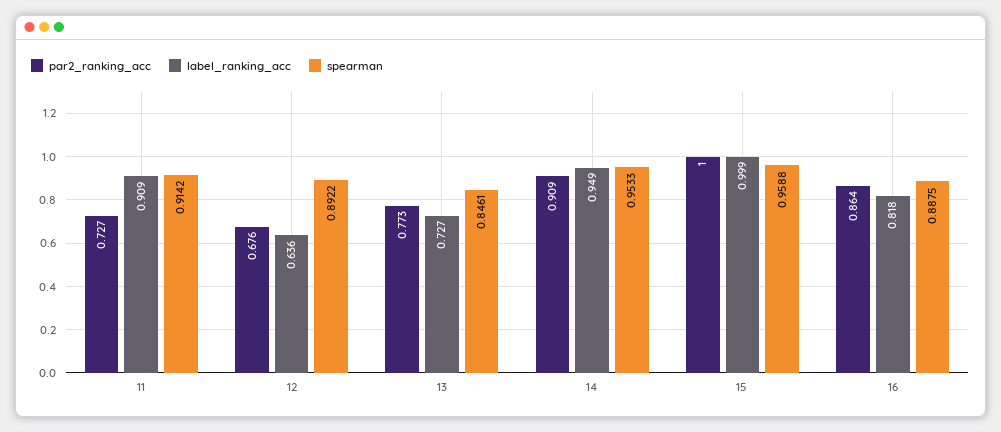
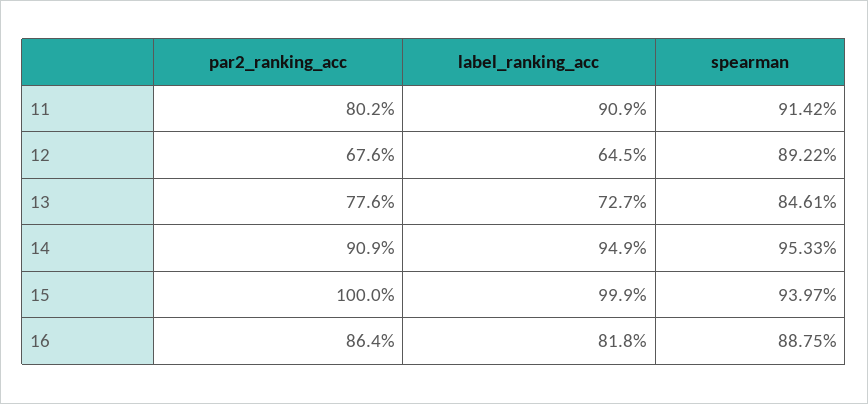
  {
    "par2_ranking_acc": {
-     "11": 0.727,
+     "11": 0.802,
      "12": 0.676,
-     "13": 0.773,
+     "13": 0.776,
      "14": 0.909,
      "15": 1,
      "16": 0.864
    },
    "label_ranking_acc": {
      "11": 0.909,
-     "12": 0.636,
+     "12": 0.645,
      "13": 0.727,
      "14": 0.949,
      "15": 0.999,
      "16": 0.818
    },
    "spearman": {
      "11": 0.9142,
      "12": 0.8922,
      "13": 0.8461,
      "14": 0.9533,
-     "15": 0.9588,
+     "15": 0.9397,
      "16": 0.8875
    }
  }

